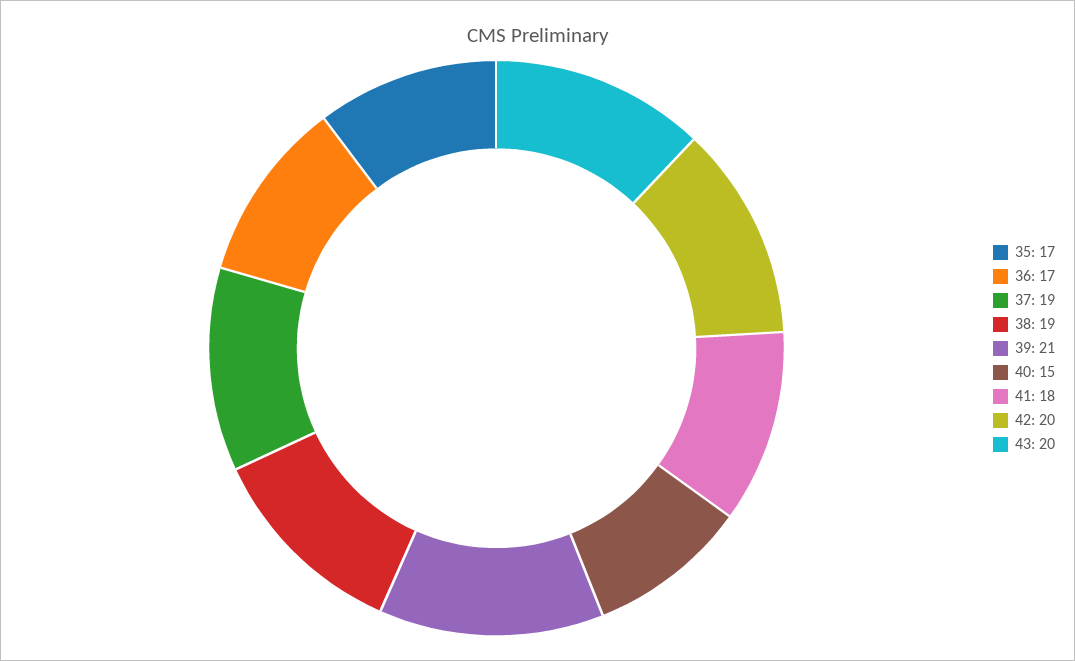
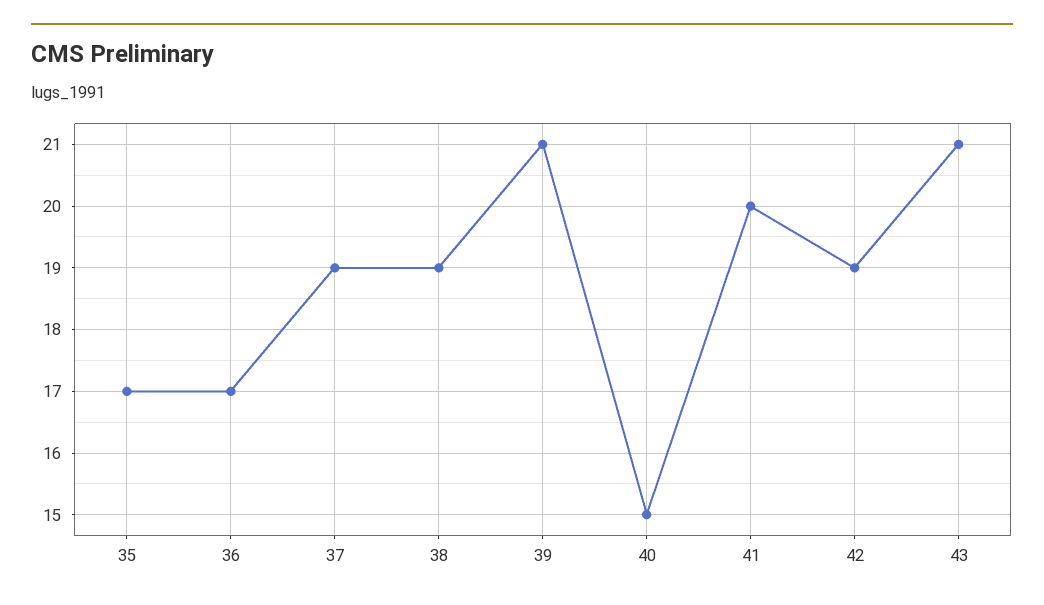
  {
    "35": 17,
    "36": 17,
    "37": 19,
    "38": 19,
    "39": 21,
    "40": 15,
-   "41": 18,
+   "41": 20,
-   "42": 20,
+   "42": 19,
-   "43": 20
+   "43": 21
  }

